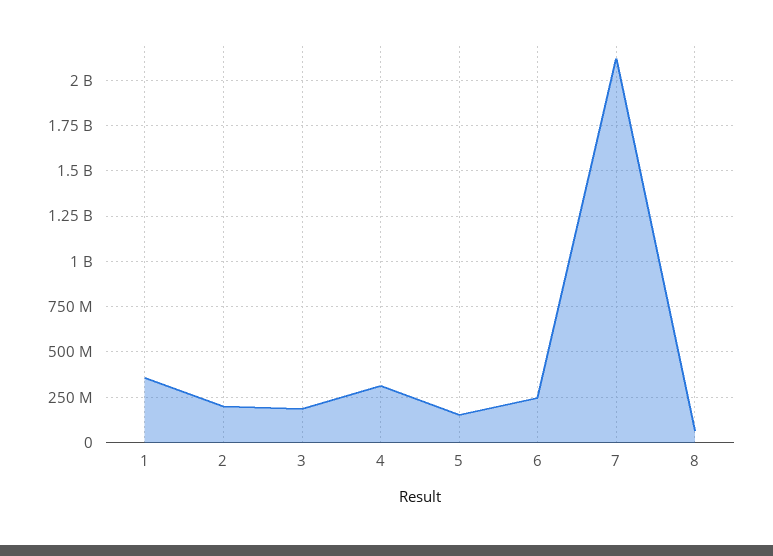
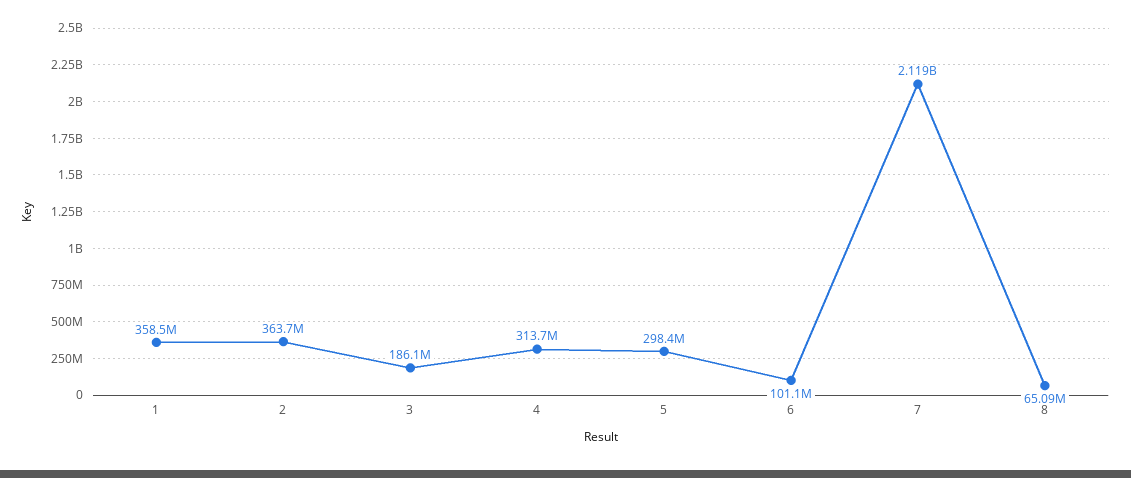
  {
    "1": 358500000,
-   "2": 200000000,
+   "2": 363700000,
    "3": 186100000,
    "4": 313700000,
-   "5": 150000000,
+   "5": 298400000,
-   "6": 250000000,
+   "6": 101100000,
    "7": 2119000000,
    "8": 65090000
  }

